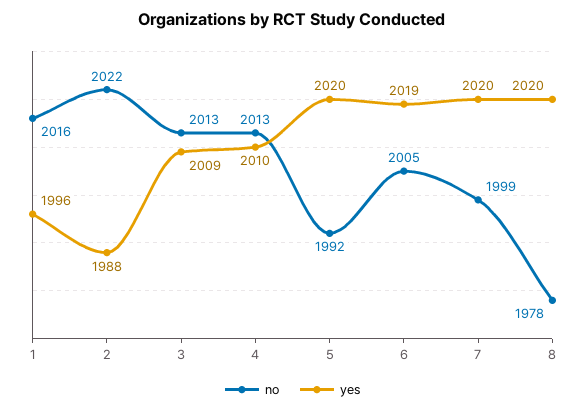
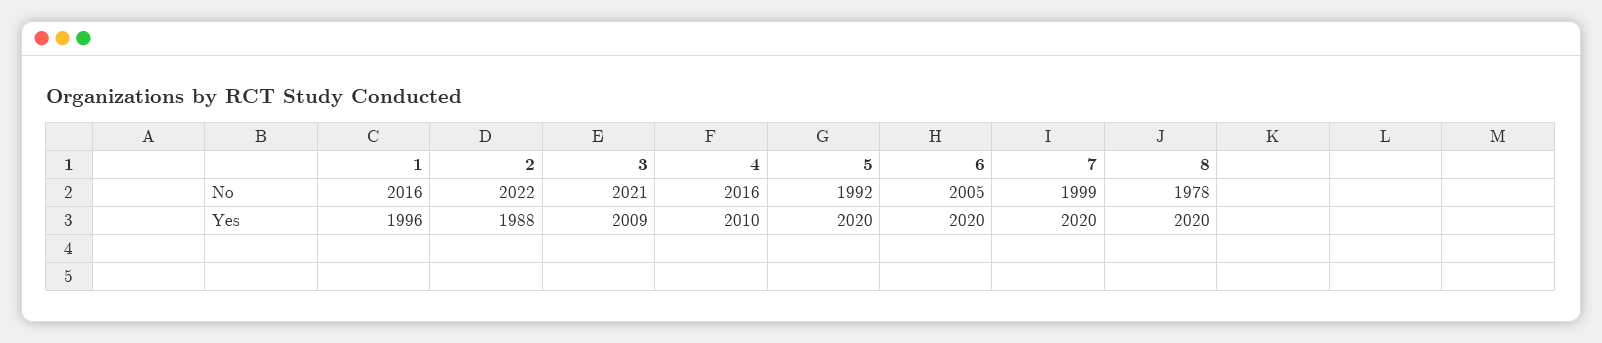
  {
    "no": {
      "1": 2016,
      "2": 2022,
-     "3": 2013,
+     "3": 2021,
-     "4": 2013,
+     "4": 2016,
      "5": 1992,
      "6": 2005,
      "7": 1999,
      "8": 1978
    },
    "yes": {
      "1": 1996,
      "2": 1988,
      "3": 2009,
      "4": 2010,
      "5": 2020,
-     "6": 2019,
+     "6": 2020,
      "7": 2020,
      "8": 2020
    }
  }

